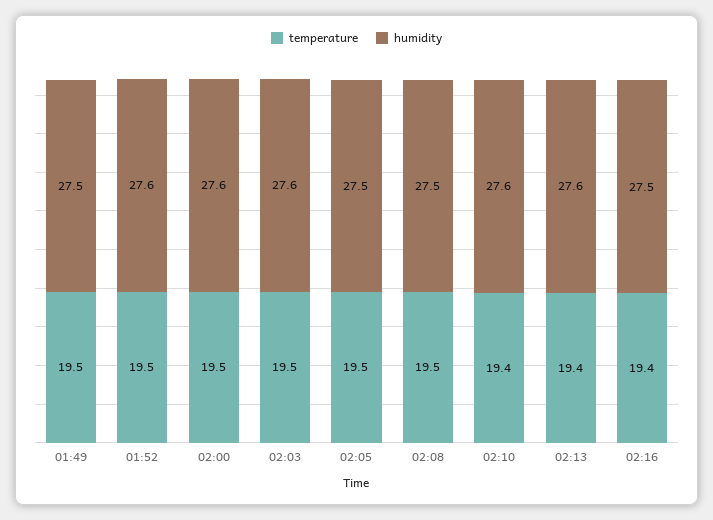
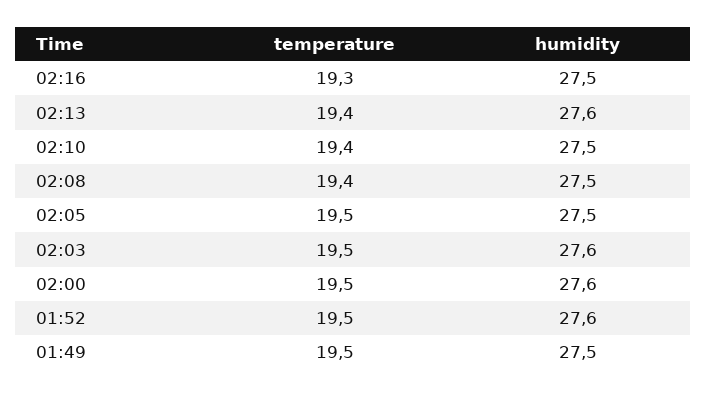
  {
    "temperature": {
      "01:49": 19.5,
      "01:52": 19.5,
      "02:00": 19.5,
      "02:03": 19.5,
      "02:05": 19.5,
-     "02:08": 19.5,
+     "02:08": 19.4,
      "02:10": 19.4,
      "02:13": 19.4,
-     "02:16": 19.4
+     "02:16": 19.3
    },
    "humidity": {
      "01:49": 27.5,
      "01:52": 27.6,
      "02:00": 27.6,
      "02:03": 27.6,
      "02:05": 27.5,
      "02:08": 27.5,
-     "02:10": 27.6,
+     "02:10": 27.5,
      "02:13": 27.6,
      "02:16": 27.5
    }
  }

